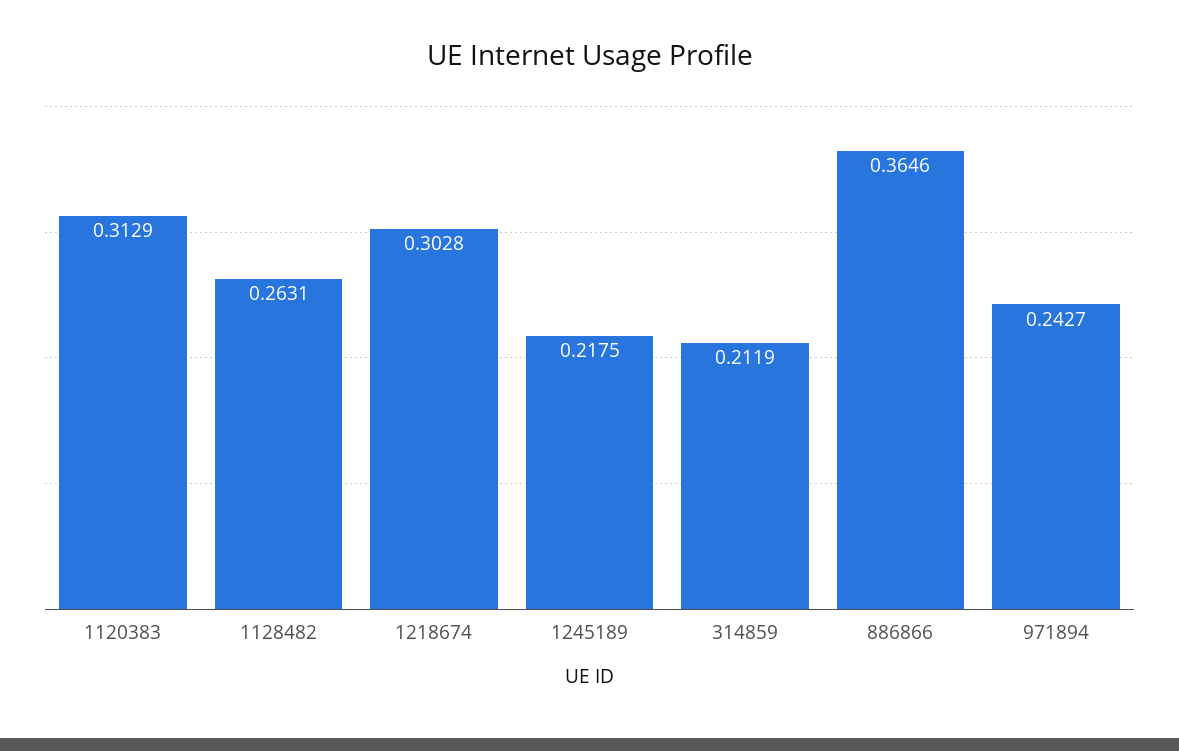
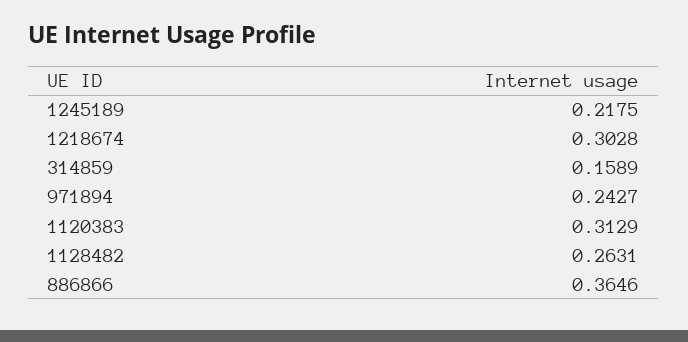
  {
    "1120383": 0.3129,
    "1128482": 0.2631,
    "1218674": 0.3028,
    "1245189": 0.2175,
-   "314859": 0.2119,
+   "314859": 0.1589,
    "886866": 0.3646,
    "971894": 0.2427
  }

